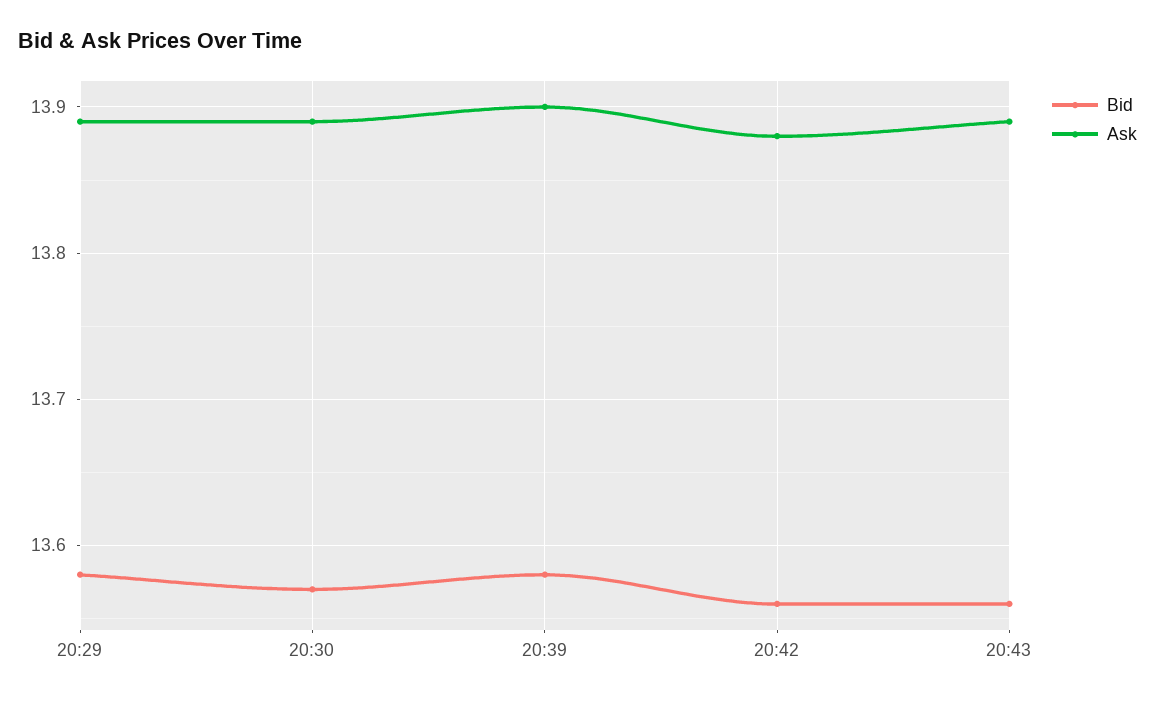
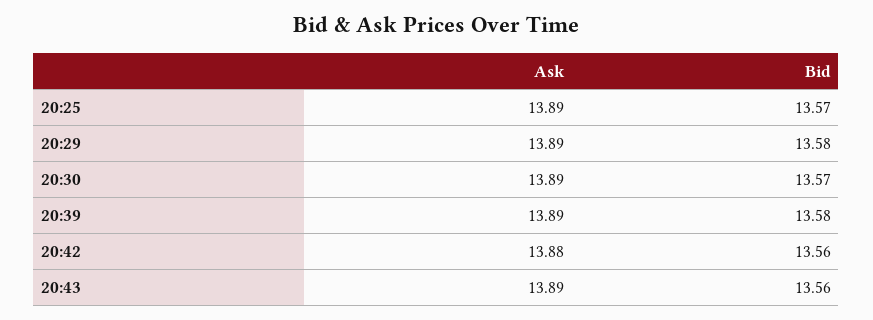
  {
    "Bid": {
      "20:29": 13.58,
      "20:30": 13.57,
      "20:39": 13.58,
      "20:42": 13.56,
-     "20:43": 13.56
+     "20:43": 13.56,
+     "20:25": 13.57
    },
    "Ask": {
      "20:29": 13.89,
      "20:30": 13.89,
-     "20:39": 13.9,
+     "20:39": 13.89,
      "20:42": 13.88,
-     "20:43": 13.89
+     "20:43": 13.89,
+     "20:25": 13.89
    }
  }

